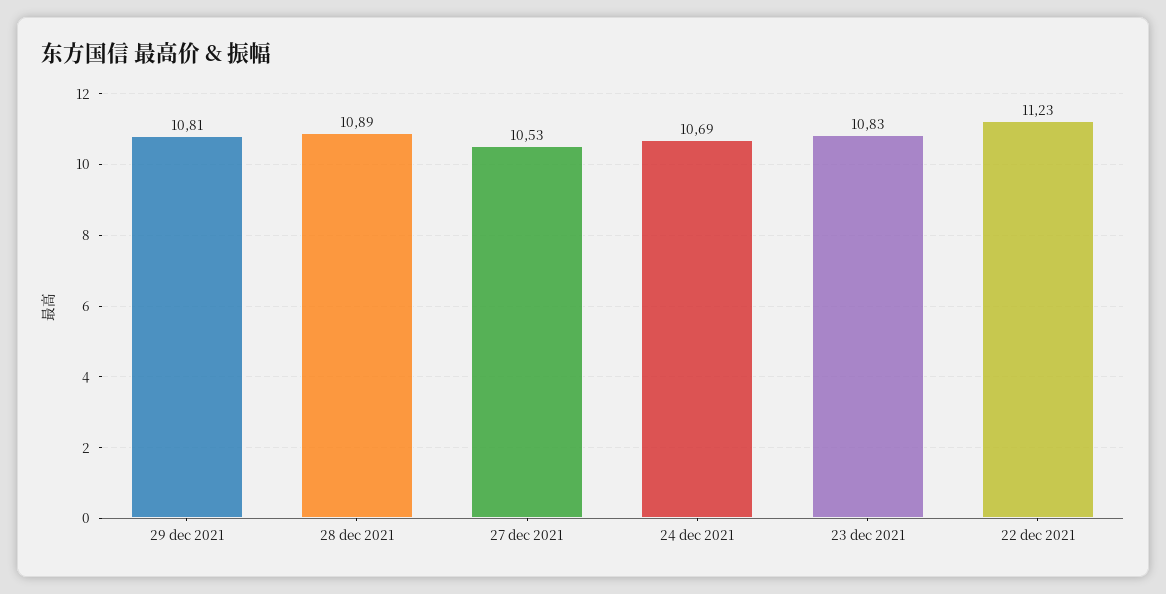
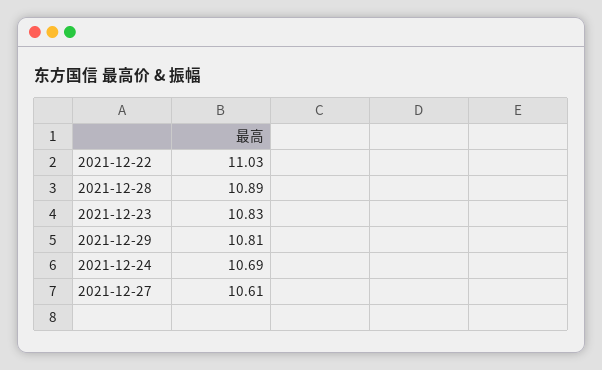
  {
    "29 dec 2021": 10.81,
    "28 dec 2021": 10.89,
-   "27 dec 2021": 10.53,
+   "27 dec 2021": 10.61,
    "24 dec 2021": 10.69,
    "23 dec 2021": 10.83,
-   "22 dec 2021": 11.23
+   "22 dec 2021": 11.03
  }

